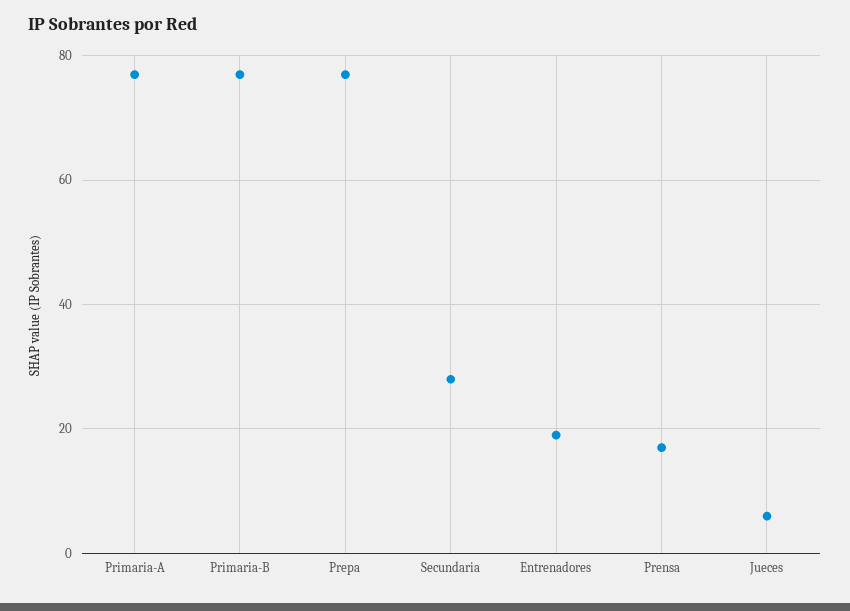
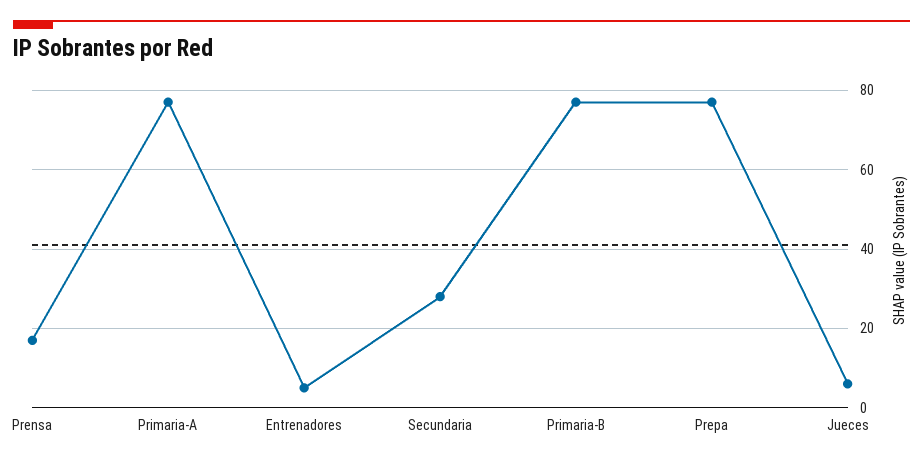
  {
    "Primaria-A": 75,
    "Primaria-B": 75,
    "Prepa": 75,
    "Secundaria": 30,
-   "Entrenadores": 20,
+   "Entrenadores": 5,
    "Prensa": 15,
    "Jueces": 5
  }

